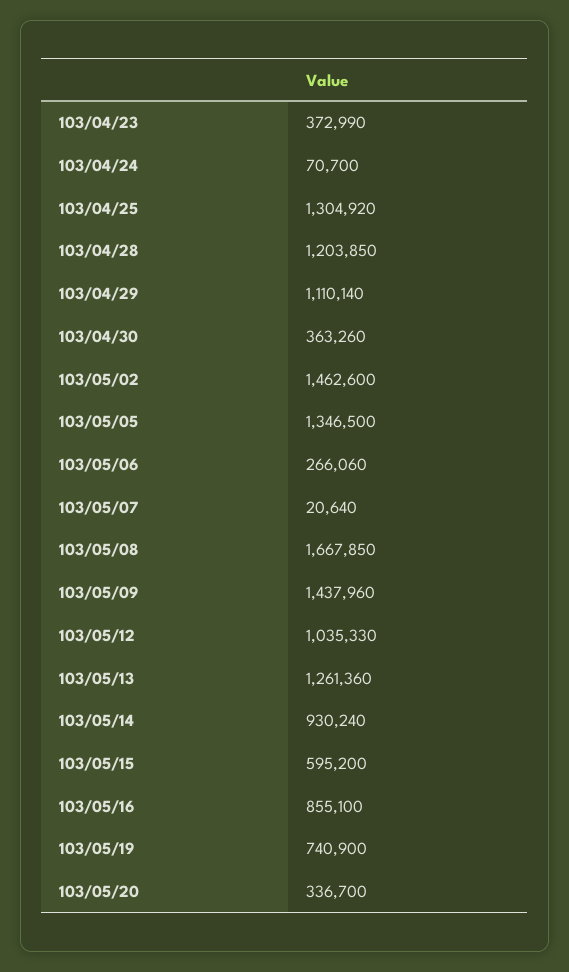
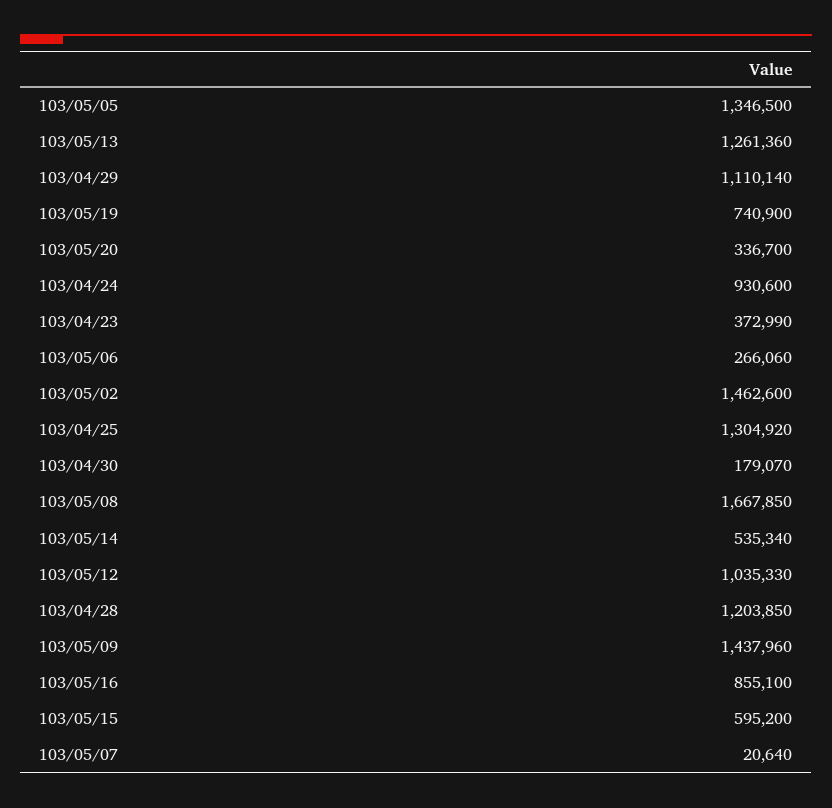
  {
    "103/04/23": 372990,
-   "103/04/24": 70700,
+   "103/04/24": 930600,
    "103/04/25": 1304920,
    "103/04/28": 1203850,
    "103/04/29": 1110140,
-   "103/04/30": 363260,
+   "103/04/30": 179070,
    "103/05/02": 1462600,
    "103/05/05": 1346500,
    "103/05/06": 266060,
    "103/05/07": 20640,
    "103/05/08": 1667850,
    "103/05/09": 1437960,
    "103/05/12": 1035330,
    "103/05/13": 1261360,
-   "103/05/14": 930240,
+   "103/05/14": 535340,
    "103/05/15": 595200,
    "103/05/16": 855100,
    "103/05/19": 740900,
    "103/05/20": 336700
  }

